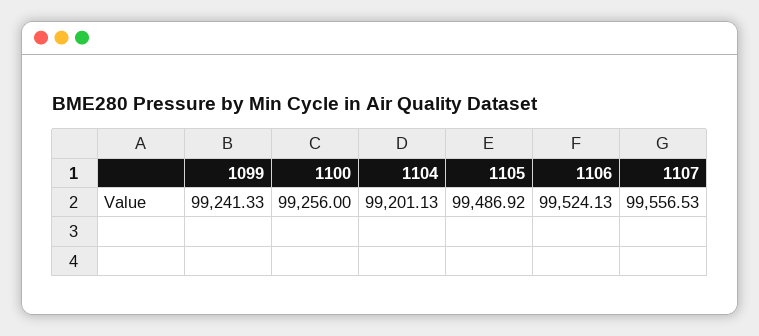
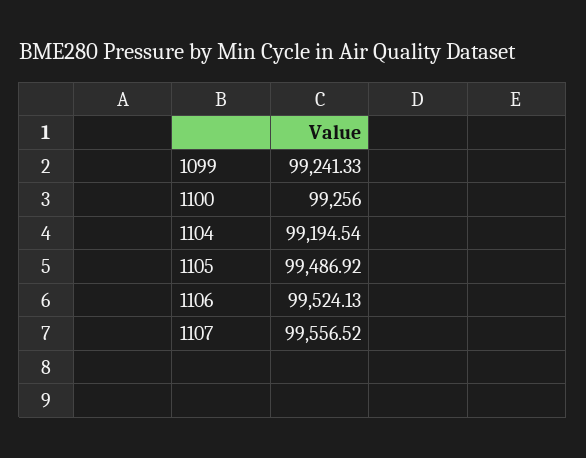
  {
    "1099": 99241.33,
    "1100": 99256,
-   "1104": 99201.13,
+   "1104": 99194.54,
    "1105": 99486.92,
    "1106": 99524.13,
-   "1107": 99556.53
+   "1107": 99556.52
  }

